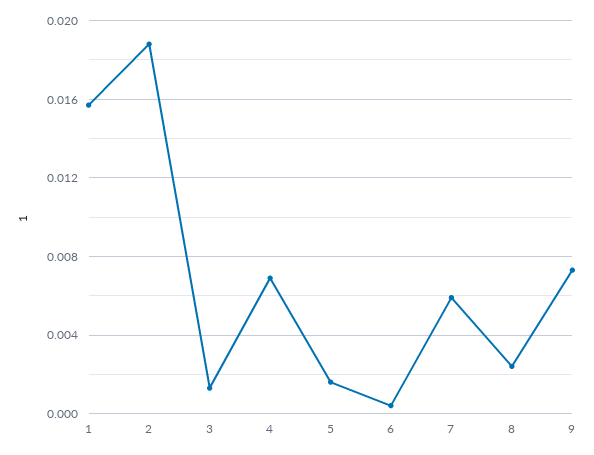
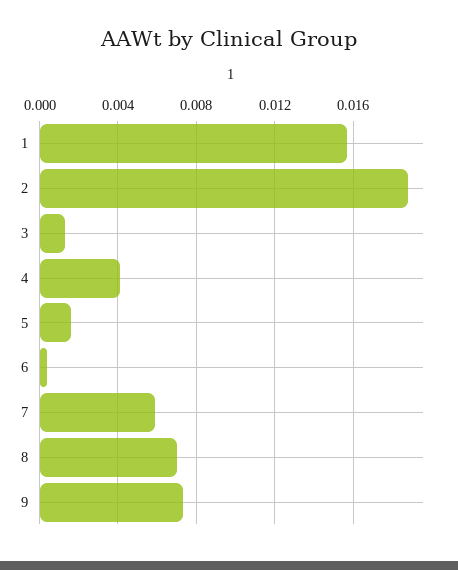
  {
    "1": 0.0155,
    "2": 0.019,
    "3": 0.0015,
-   "4": 0.007,
+   "4": 0.004,
    "5": 0.0015,
    "6": 0.0005,
    "7": 0.006,
-   "8": 0.0025,
+   "8": 0.007,
    "9": 0.0075
  }

